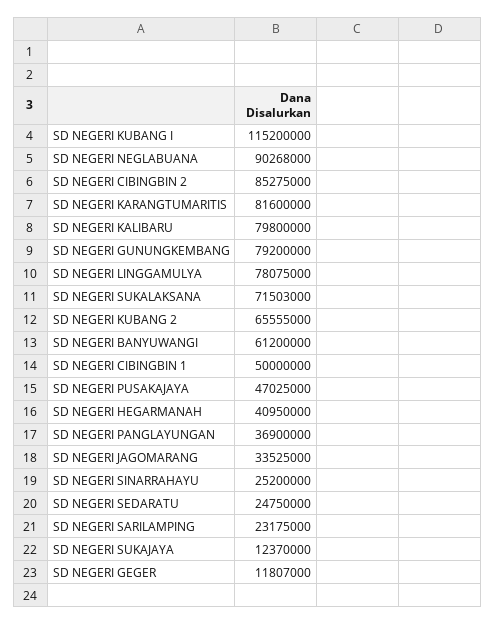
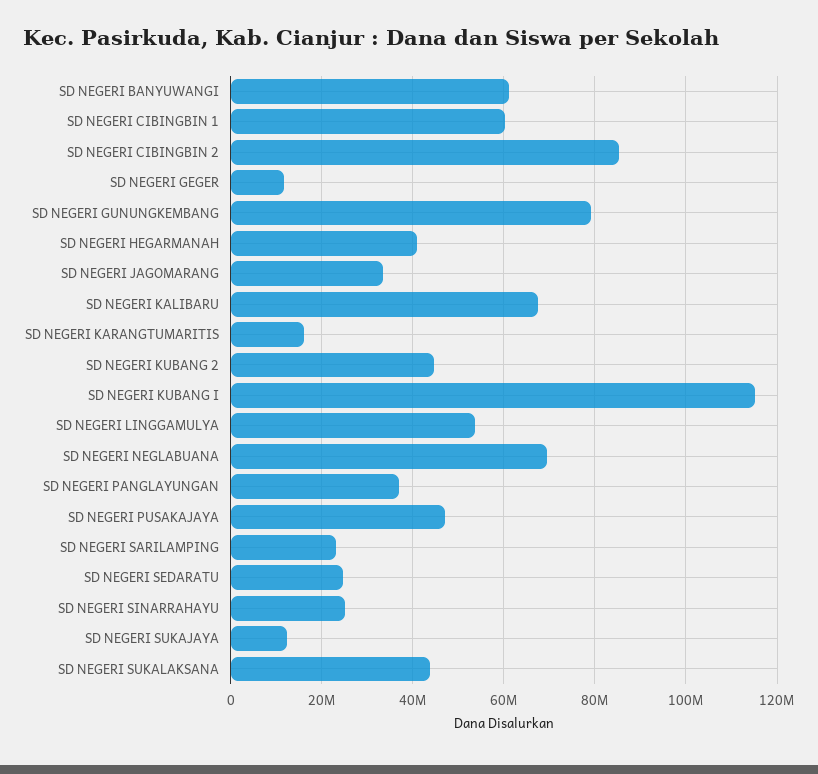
  {
    "SD NEGERI KUBANG I": 115200000,
-   "SD NEGERI NEGLABUANA": 90268000,
+   "SD NEGERI NEGLABUANA": 70000000,
    "SD NEGERI CIBINGBIN 2": 85275000,
-   "SD NEGERI KARANGTUMARITIS": 81600000,
+   "SD NEGERI KARANGTUMARITIS": 16000000,
-   "SD NEGERI KALIBARU": 79800000,
+   "SD NEGERI KALIBARU": 68000000,
    "SD NEGERI GUNUNGKEMBANG": 79200000,
-   "SD NEGERI LINGGAMULYA": 78075000,
+   "SD NEGERI LINGGAMULYA": 54000000,
-   "SD NEGERI SUKALAKSANA": 71503000,
+   "SD NEGERI SUKALAKSANA": 44000000,
-   "SD NEGERI KUBANG 2": 65555000,
+   "SD NEGERI KUBANG 2": 44000000,
    "SD NEGERI BANYUWANGI": 61200000,
-   "SD NEGERI CIBINGBIN 1": 50000000,
+   "SD NEGERI CIBINGBIN 1": 60000000,
    "SD NEGERI PUSAKAJAYA": 47025000,
    "SD NEGERI HEGARMANAH": 40950000,
    "SD NEGERI PANGLAYUNGAN": 36900000,
    "SD NEGERI JAGOMARANG": 33525000,
    "SD NEGERI SINARRAHAYU": 25200000,
    "SD NEGERI SEDARATU": 24750000,
    "SD NEGERI SARILAMPING": 23175000,
    "SD NEGERI SUKAJAYA": 12370000,
    "SD NEGERI GEGER": 11807000
  }

